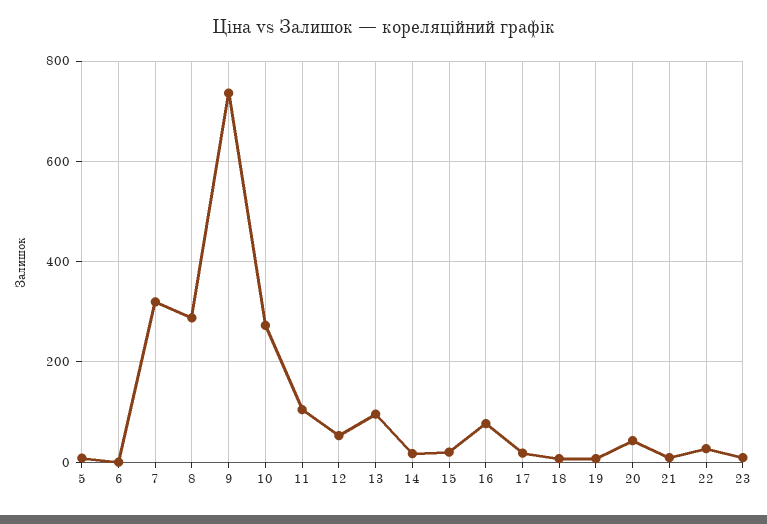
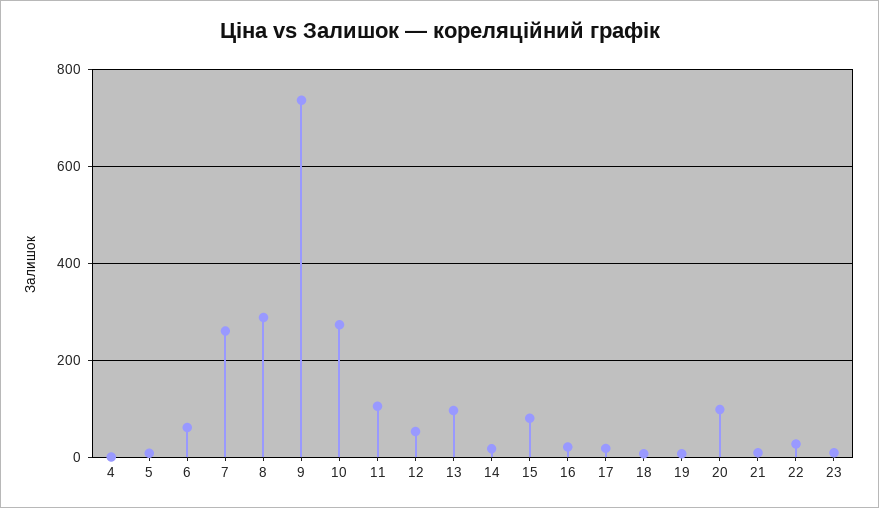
  {
    "5": 0,
-   "6": 0,
+   "6": 60,
-   "7": 320,
+   "7": 260,
    "8": 280,
    "9": 740,
    "10": 280,
    "11": 100,
    "12": 60,
    "13": 100,
    "14": 20,
-   "15": 20,
+   "15": 80,
-   "16": 80,
+   "16": 20,
    "17": 20,
    "18": 0,
    "19": 0,
-   "20": 40,
+   "20": 100,
    "21": 0,
    "22": 20,
-   "23": 0
+   "23": 0,
+   "4": 0
  }

